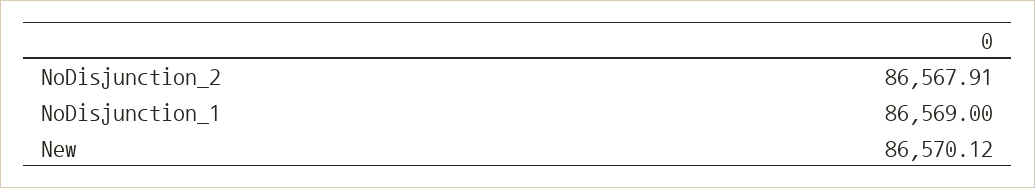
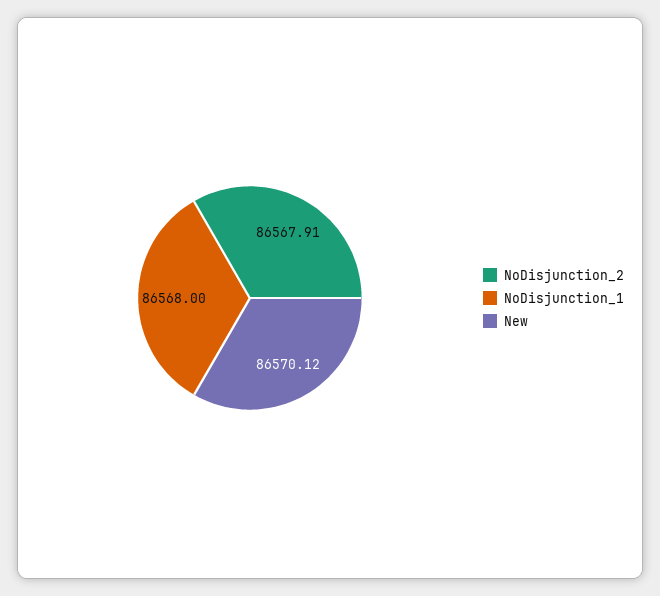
  {
    "NoDisjunction_2": 86567.91,
-   "NoDisjunction_1": 86569,
+   "NoDisjunction_1": 86568,
    "New": 86570.12
  }

